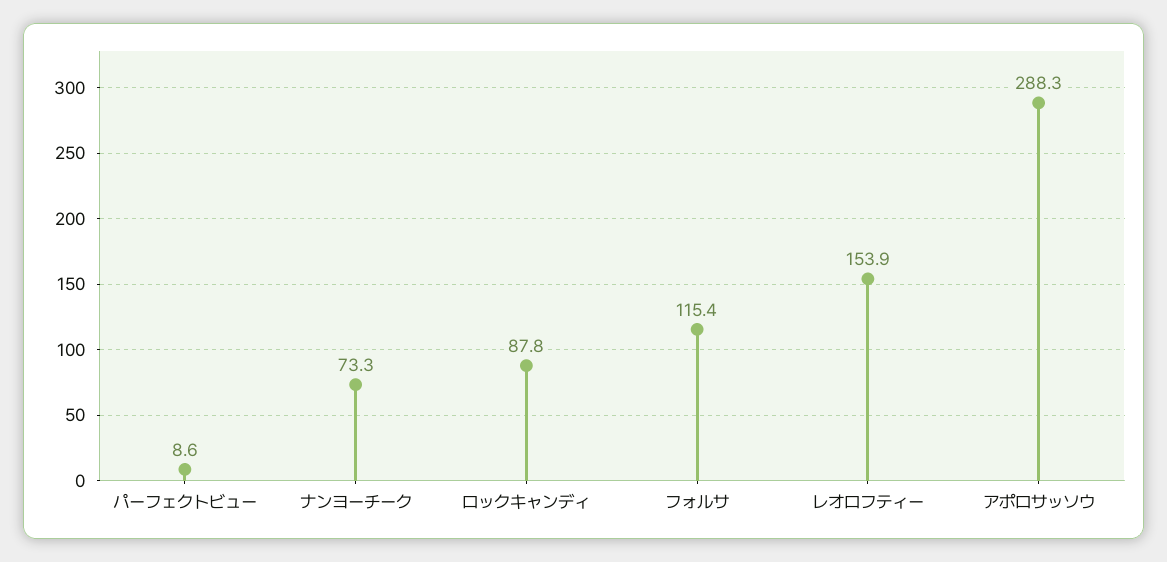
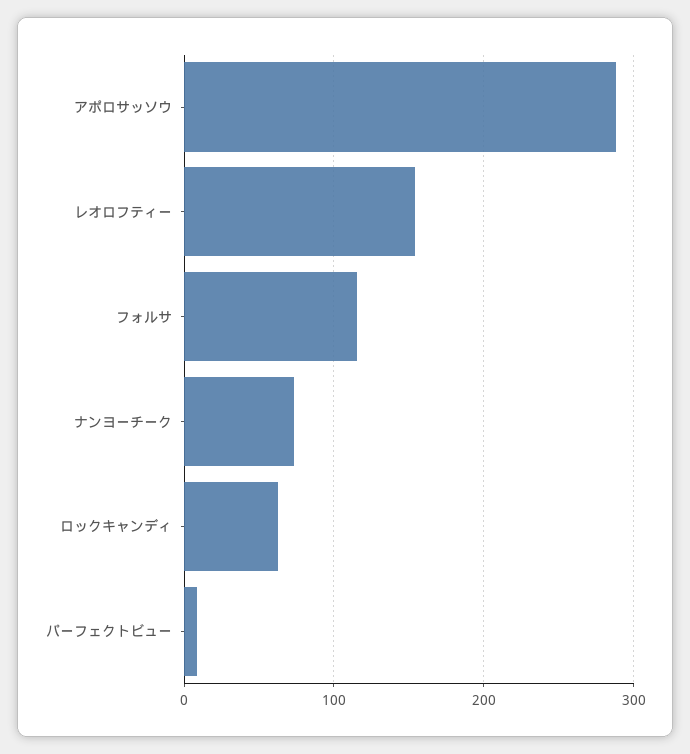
  {
    "パーフェクトビュー": 8.6,
    "ナンヨーチーク": 73.3,
-   "ロックキャンディ": 87.8,
+   "ロックキャンディ": 60,
    "フォルサ": 115.4,
    "レオロフティー": 153.9,
    "アポロサッソウ": 288.3
  }

